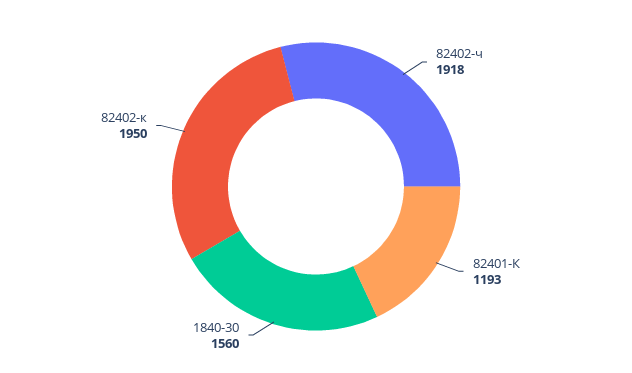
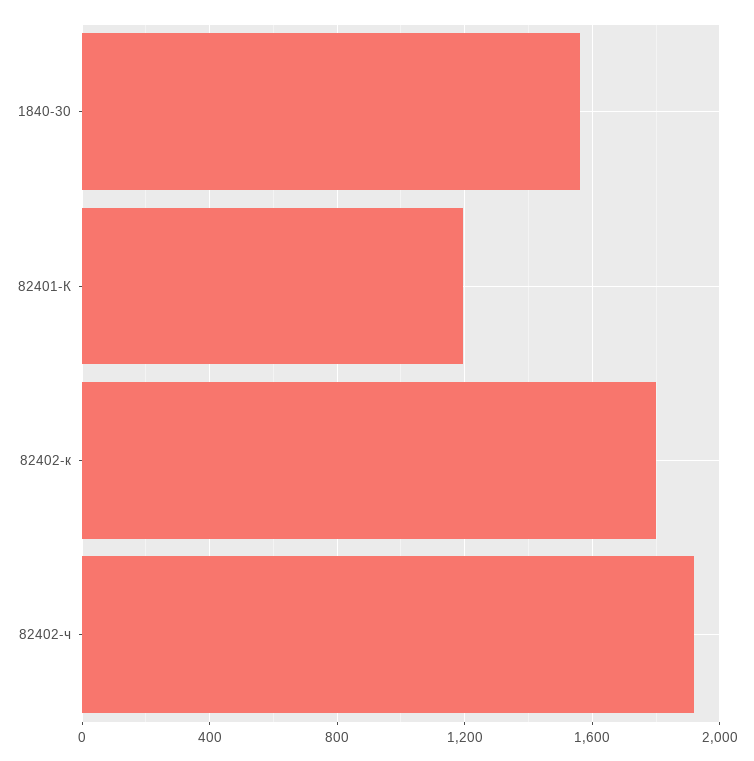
  {
    "82402-ч": 1918,
    "82401-К": 1193,
    "1840-30": 1560,
-   "82402-к": 1950
+   "82402-к": 1800
  }

